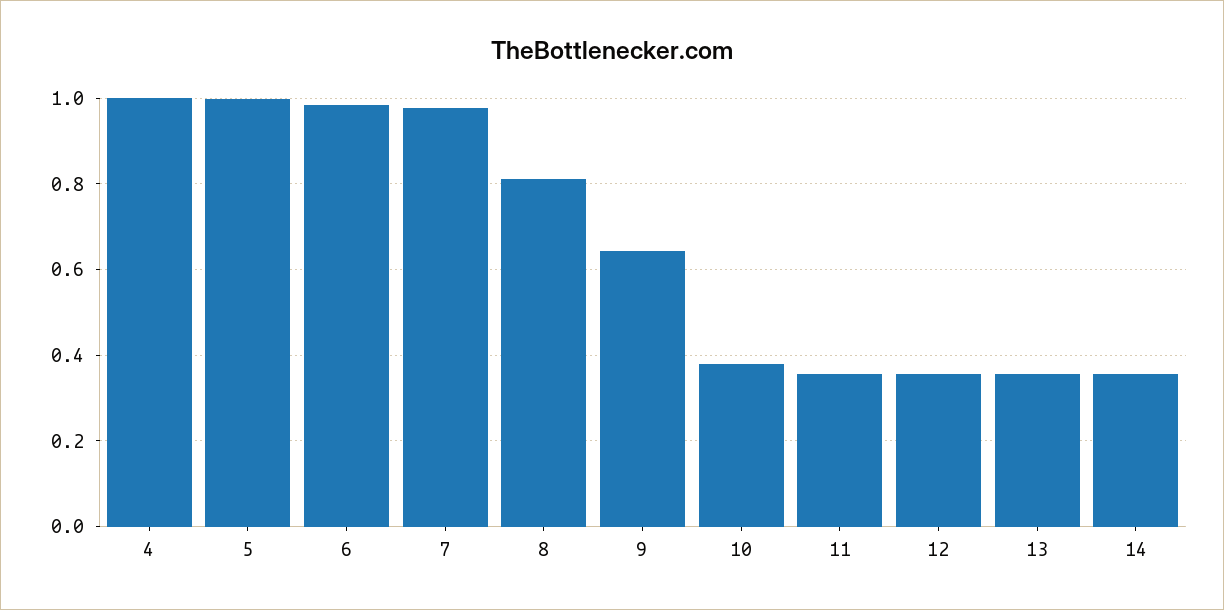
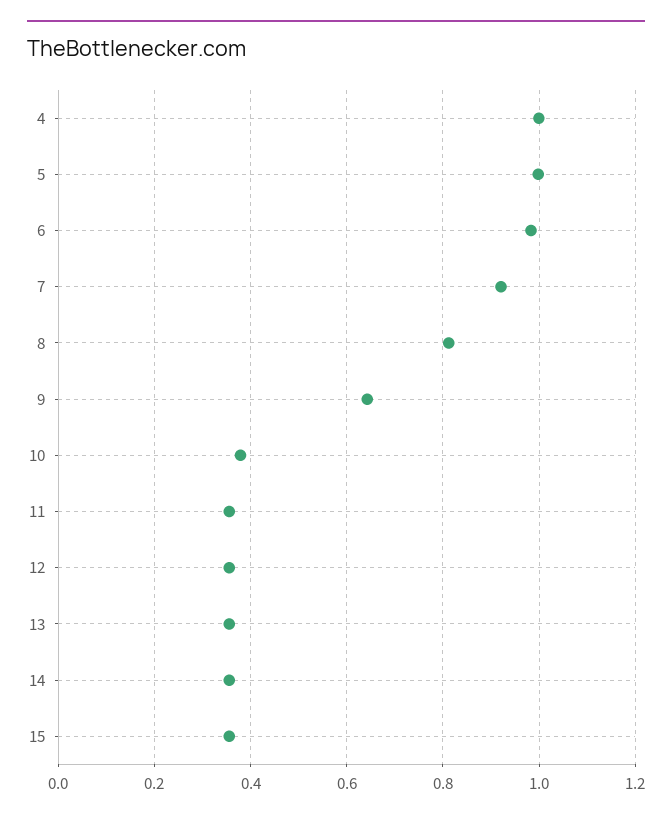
  {
    "4": 1,
    "5": 1,
    "6": 0.98,
-   "7": 0.98,
+   "7": 0.92,
    "8": 0.82,
    "9": 0.64,
    "10": 0.38,
    "11": 0.36,
    "12": 0.36,
    "13": 0.36,
-   "14": 0.36
+   "14": 0.36,
+   "15": 0.36
  }

